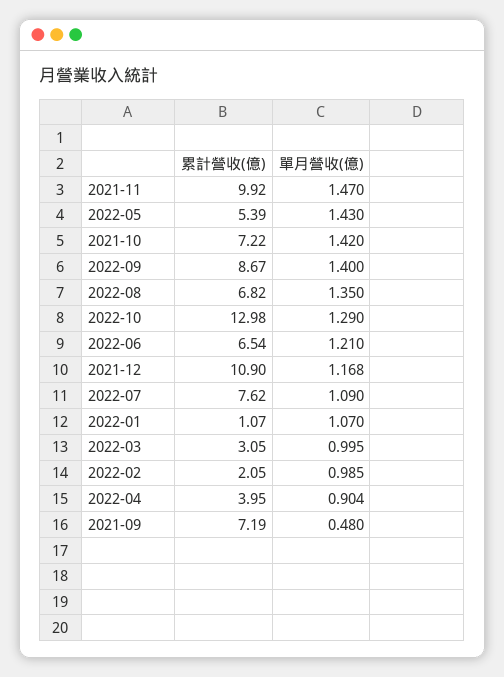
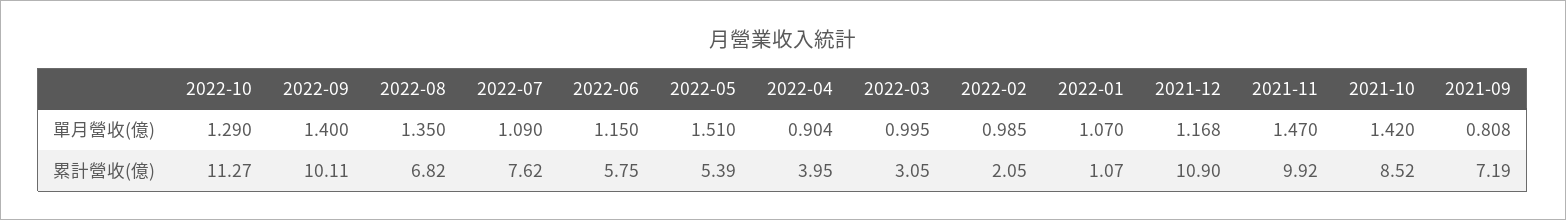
  {
    "累計營收(億)": {
      "2021-11": 9.92,
      "2022-05": 5.39,
-     "2021-10": 7.22,
+     "2021-10": 8.52,
-     "2022-09": 8.67,
+     "2022-09": 10.11,
      "2022-08": 6.82,
-     "2022-10": 12.98,
+     "2022-10": 11.27,
-     "2022-06": 6.54,
+     "2022-06": 5.75,
      "2021-12": 10.9,
      "2022-07": 7.62,
      "2022-01": 1.07,
      "2022-03": 3.05,
      "2022-02": 2.05,
      "2022-04": 3.95,
      "2021-09": 7.19
    },
    "單月營收(億)": {
      "2021-11": 1.47,
-     "2022-05": 1.43,
+     "2022-05": 1.51,
      "2021-10": 1.42,
      "2022-09": 1.4,
      "2022-08": 1.35,
      "2022-10": 1.29,
-     "2022-06": 1.21,
+     "2022-06": 1.15,
      "2021-12": 1.168,
      "2022-07": 1.09,
      "2022-01": 1.07,
      "2022-03": 0.995,
      "2022-02": 0.985,
      "2022-04": 0.904,
-     "2021-09": 0.48
+     "2021-09": 0.808
    }
  }

